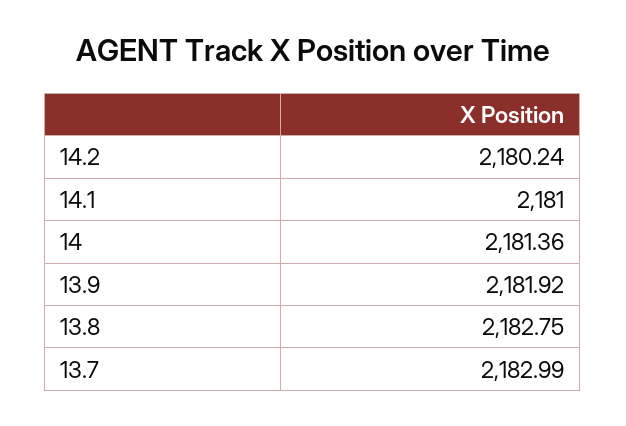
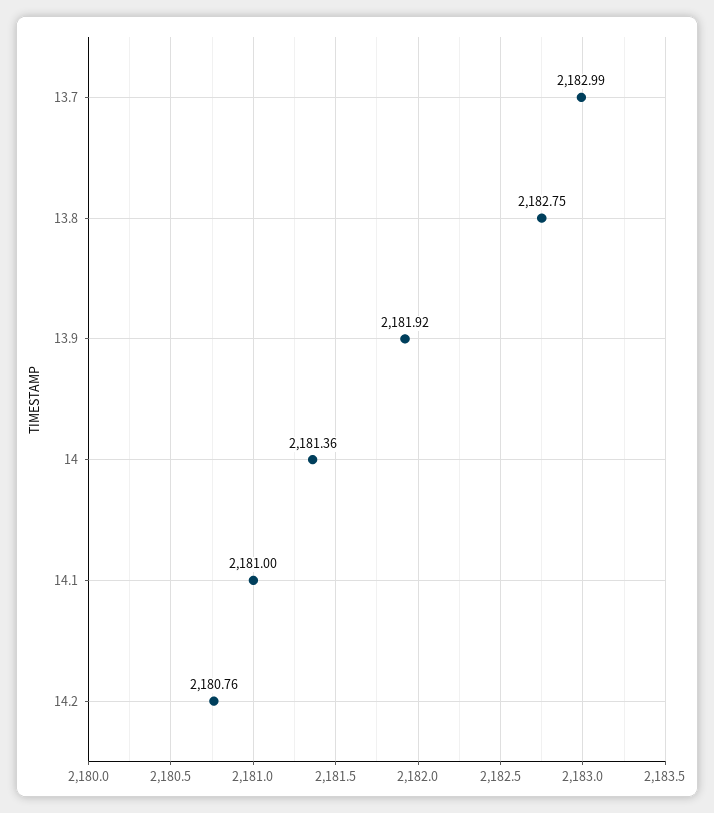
  {
-   "14.2": 2180.24,
+   "14.2": 2180.76,
    "14.1": 2181,
    "14": 2181.36,
    "13.9": 2181.92,
    "13.8": 2182.75,
    "13.7": 2182.99
  }

